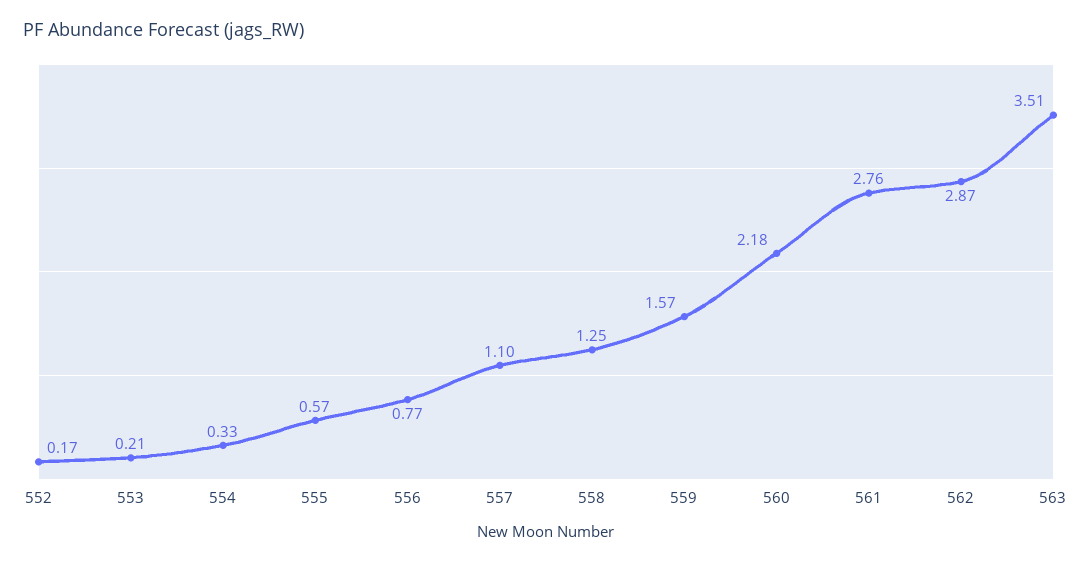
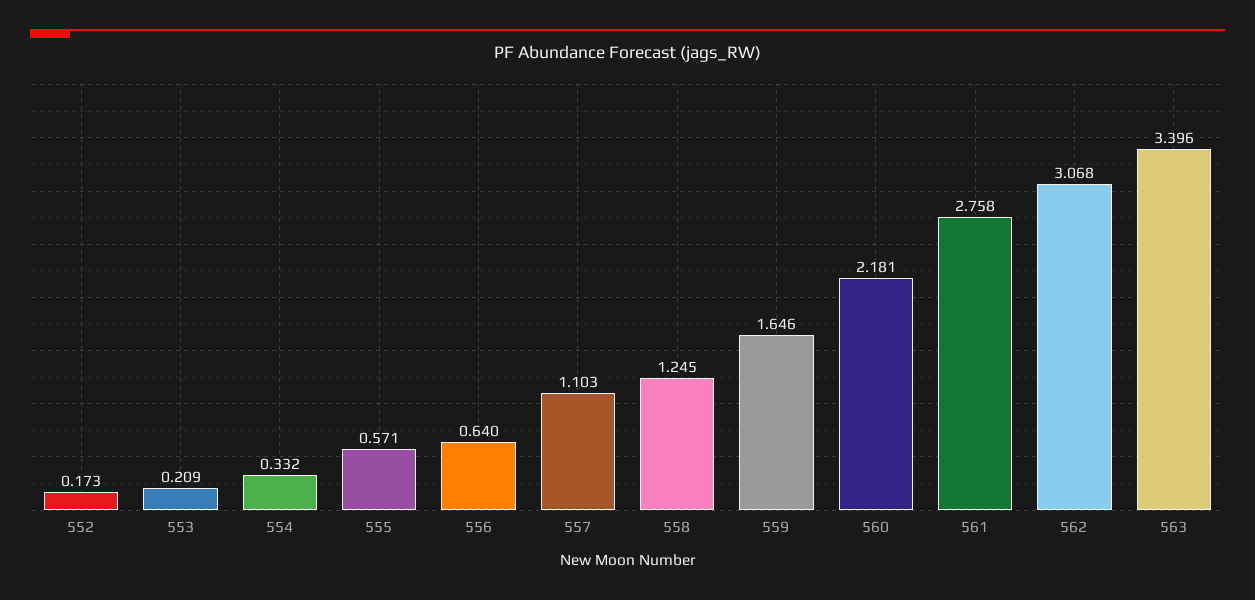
  {
    "552": 0.173,
    "553": 0.209,
    "554": 0.332,
    "555": 0.571,
-   "556": 0.77,
+   "556": 0.64,
    "557": 1.103,
    "558": 1.245,
-   "559": 1.57,
+   "559": 1.646,
    "560": 2.181,
    "561": 2.758,
-   "562": 2.87,
+   "562": 3.068,
-   "563": 3.51
+   "563": 3.396
  }

